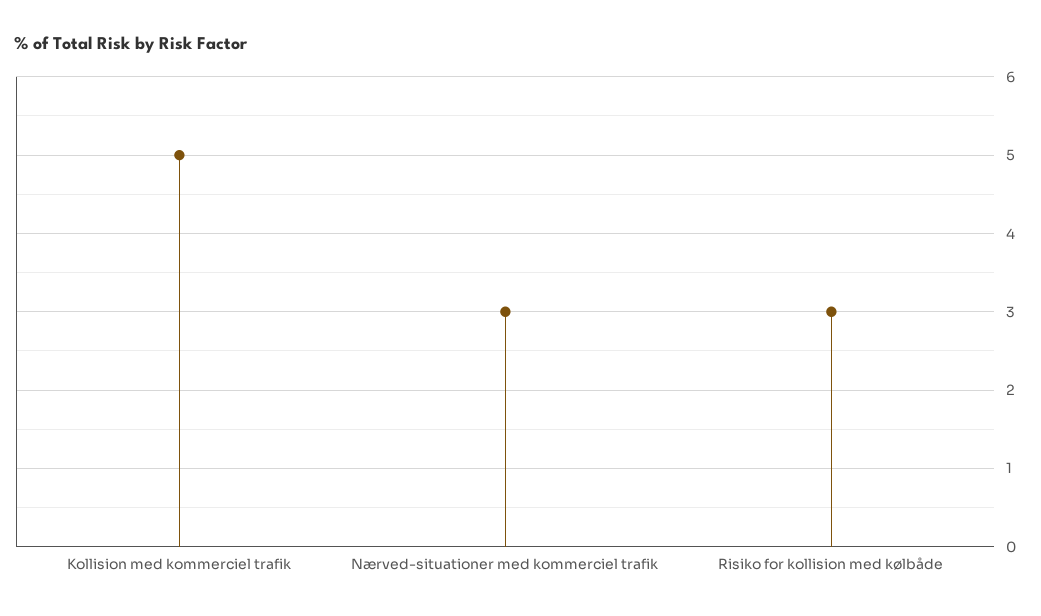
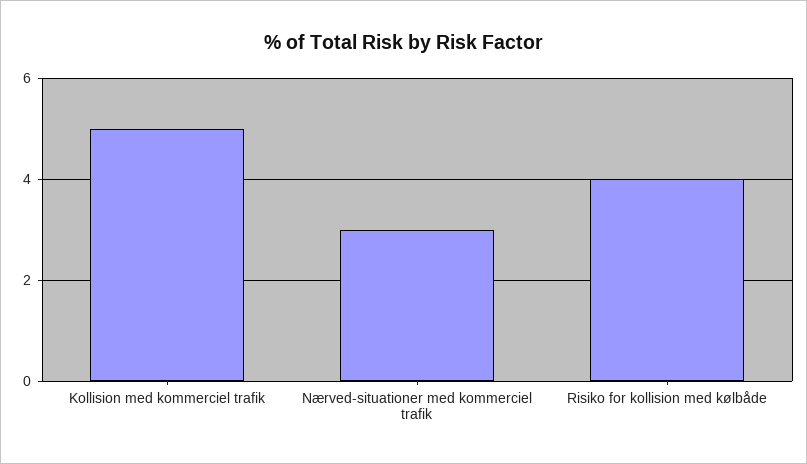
  {
    "Kollision med kommerciel trafik": 5,
    "Nærved-situationer med kommerciel trafik": 3,
-   "Risiko for kollision med kølbåde": 3
+   "Risiko for kollision med kølbåde": 4
  }

